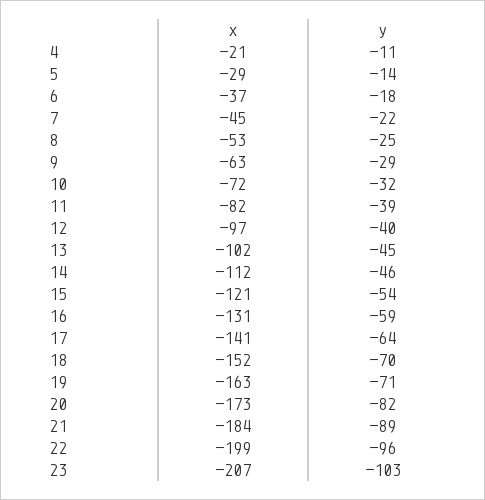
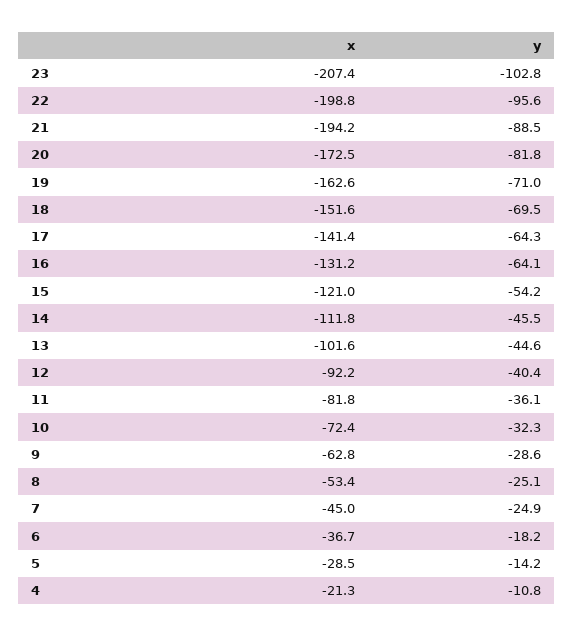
  {
    "x": {
      "4": -21.3,
      "5": -28.5,
      "6": -36.7,
      "7": -45,
      "8": -53.4,
      "9": -62.8,
      "10": -72.4,
      "11": -81.8,
-     "12": -97,
+     "12": -92.2,
      "13": -101.6,
      "14": -111.8,
      "15": -121,
      "16": -131.2,
      "17": -141.4,
      "18": -151.6,
      "19": -162.6,
      "20": -172.5,
-     "21": -184,
+     "21": -194.2,
      "22": -198.8,
      "23": -207.4
    },
    "y": {
      "4": -10.8,
      "5": -14.2,
      "6": -18.2,
-     "7": -22,
+     "7": -24.9,
      "8": -25.1,
      "9": -28.6,
      "10": -32.3,
-     "11": -39,
+     "11": -36.1,
      "12": -40.4,
      "13": -44.6,
      "14": -45.5,
      "15": -54.2,
-     "16": -59,
+     "16": -64.1,
      "17": -64.3,
      "18": -69.5,
      "19": -71,
      "20": -81.8,
      "21": -88.5,
      "22": -95.6,
      "23": -102.8
    }
  }

